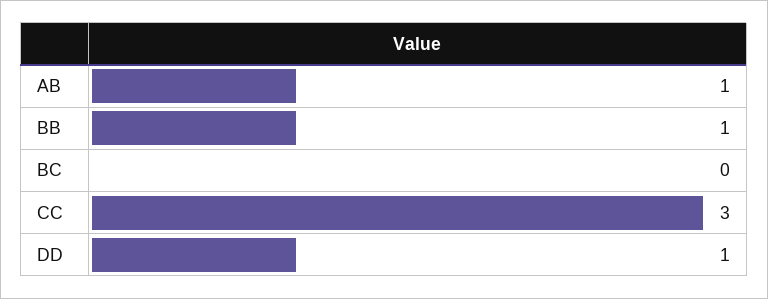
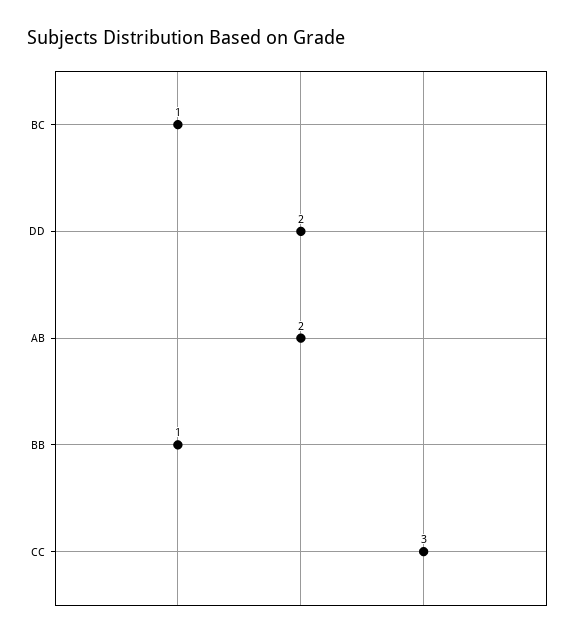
  {
-   "AB": 1,
+   "AB": 2,
    "BB": 1,
-   "BC": 0,
+   "BC": 1,
    "CC": 3,
-   "DD": 1
+   "DD": 2
  }

